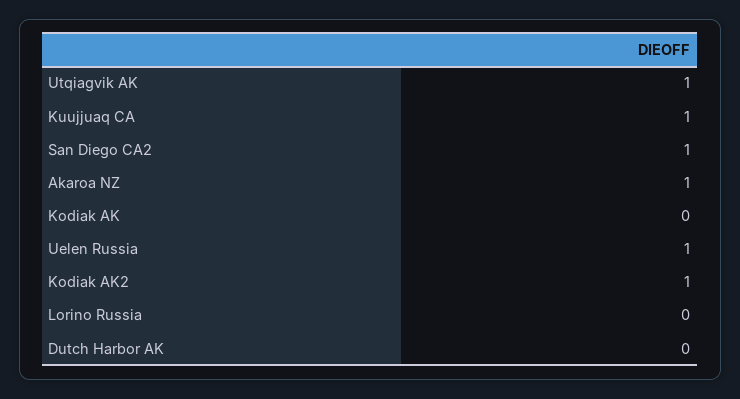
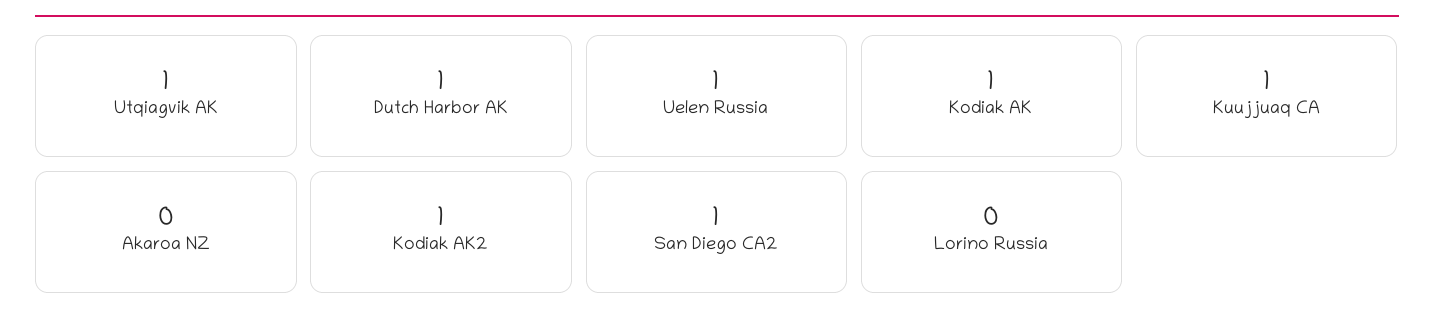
  {
    "Utqiagvik AK": 1,
    "Kuujjuaq CA": 1,
    "San Diego CA2": 1,
-   "Akaroa NZ": 1,
+   "Akaroa NZ": 0,
-   "Kodiak AK": 0,
+   "Kodiak AK": 1,
    "Uelen Russia": 1,
    "Kodiak AK2": 1,
    "Lorino Russia": 0,
-   "Dutch Harbor AK": 0
+   "Dutch Harbor AK": 1
  }

